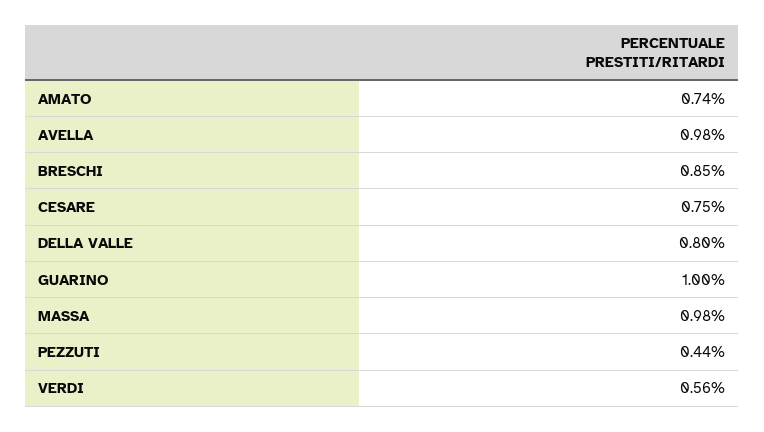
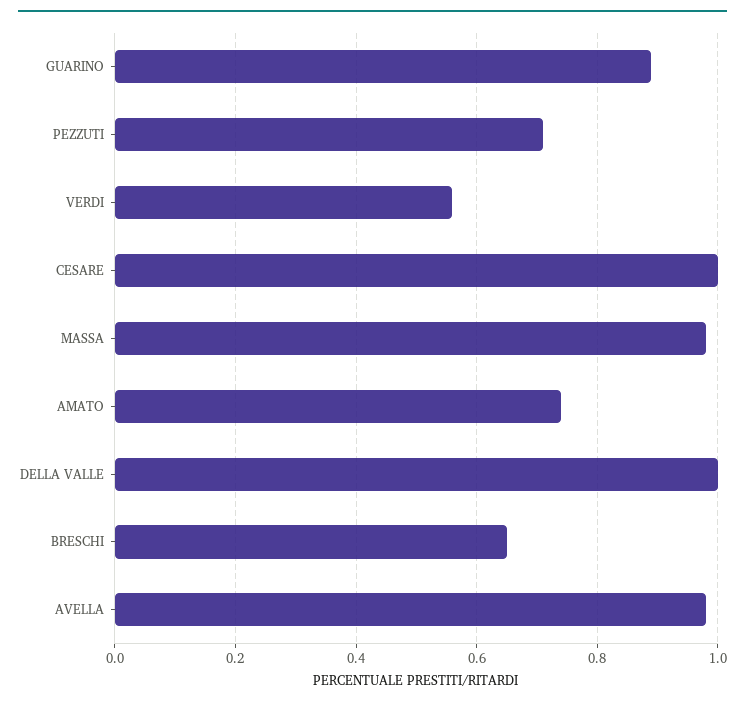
  {
    "AMATO": 0.74,
    "AVELLA": 0.98,
-   "BRESCHI": 0.85,
+   "BRESCHI": 0.65,
-   "CESARE": 0.75,
+   "CESARE": 1,
-   "DELLA VALLE": 0.8,
+   "DELLA VALLE": 1,
-   "GUARINO": 1,
+   "GUARINO": 0.9,
    "MASSA": 0.98,
-   "PEZZUTI": 0.44,
+   "PEZZUTI": 0.7,
    "VERDI": 0.56
  }

